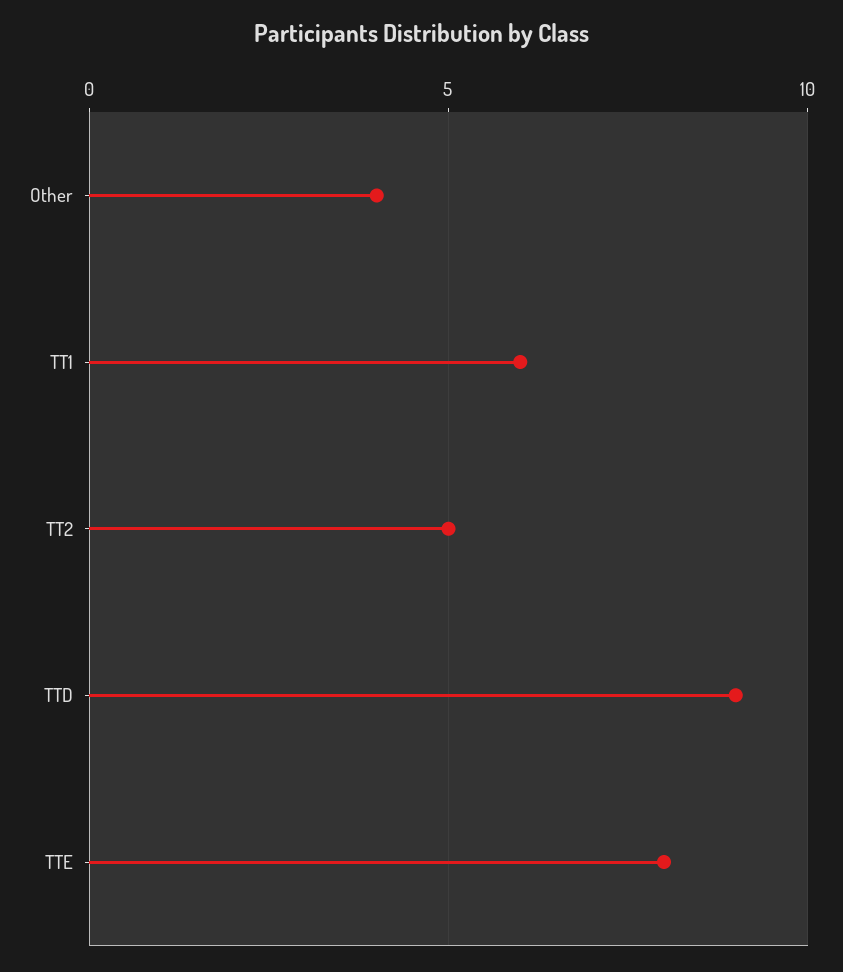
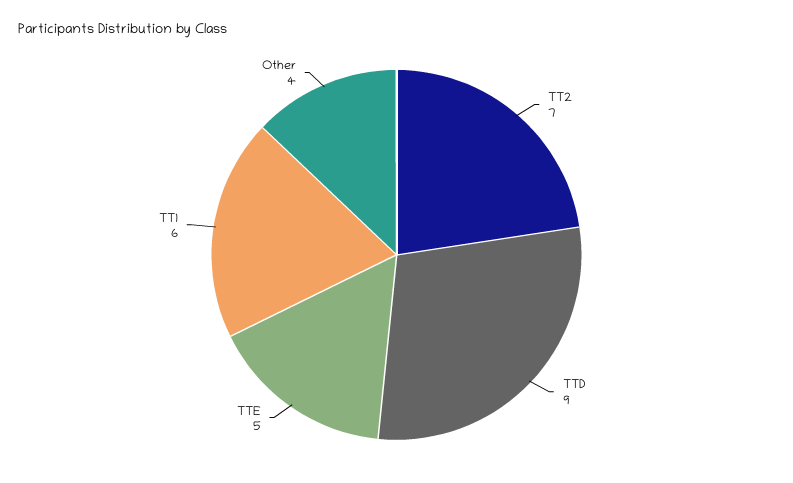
  {
    "Other": 4,
    "TT1": 6,
-   "TT2": 5,
+   "TT2": 7,
    "TTD": 9,
-   "TTE": 8
+   "TTE": 5
  }

